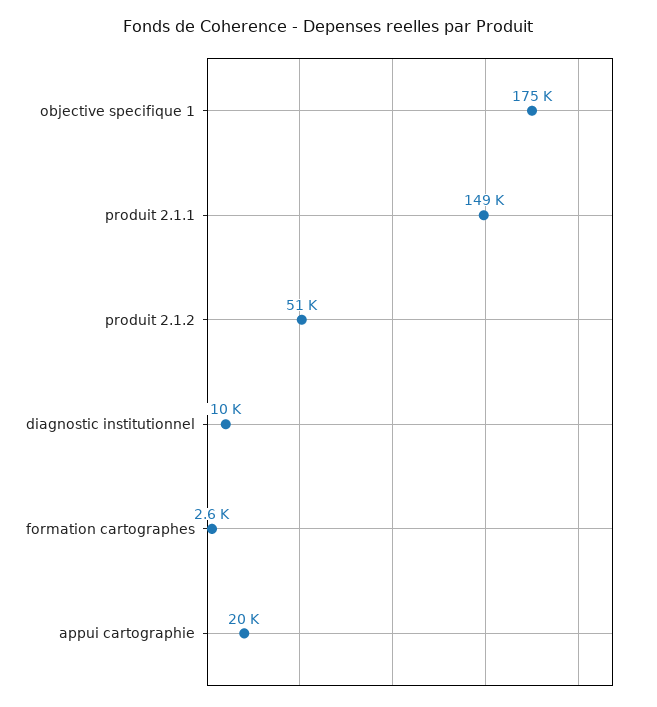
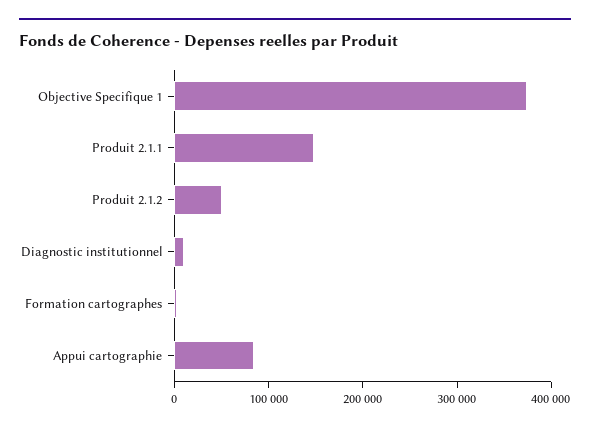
  {
-   "objective specifique 1": 175000,
+   "objective specifique 1": 380000,
    "produit 2.1.1": 149000,
    "produit 2.1.2": 51000,
    "diagnostic institutionnel": 10000,
    "formation cartographes": 2600,
-   "appui cartographie": 20000
+   "appui cartographie": 80000
  }

